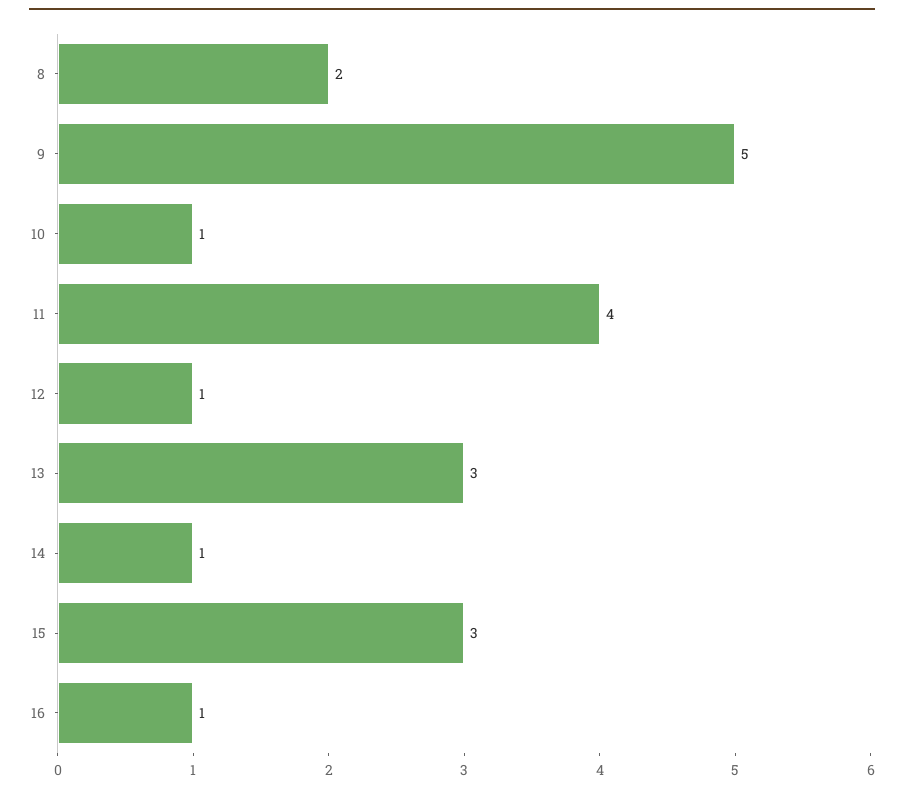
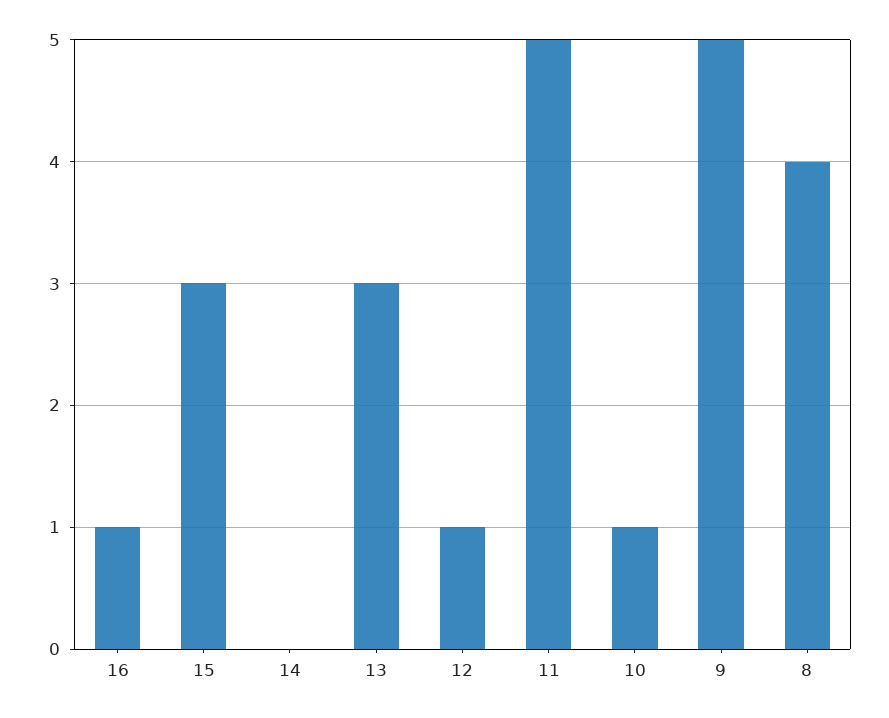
  {
-   "8": 2,
+   "8": 4,
    "9": 5,
    "10": 1,
-   "11": 4,
+   "11": 5,
    "12": 1,
    "13": 3,
-   "14": 1,
+   "14": 0,
    "15": 3,
    "16": 1
  }

